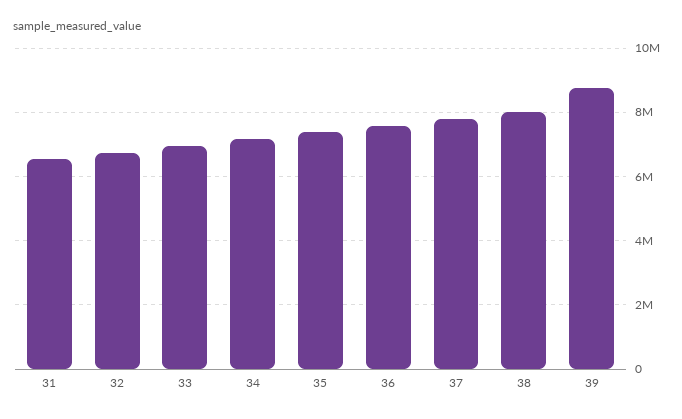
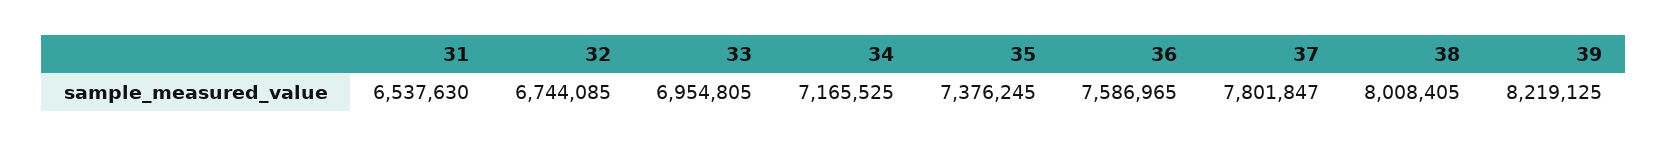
  {
    "31": 6537630,
    "32": 6744085,
    "33": 6954805,
    "34": 7165525,
    "35": 7376245,
    "36": 7586965,
    "37": 7801847,
    "38": 8008405,
-   "39": 8800000
+   "39": 8219125
  }

